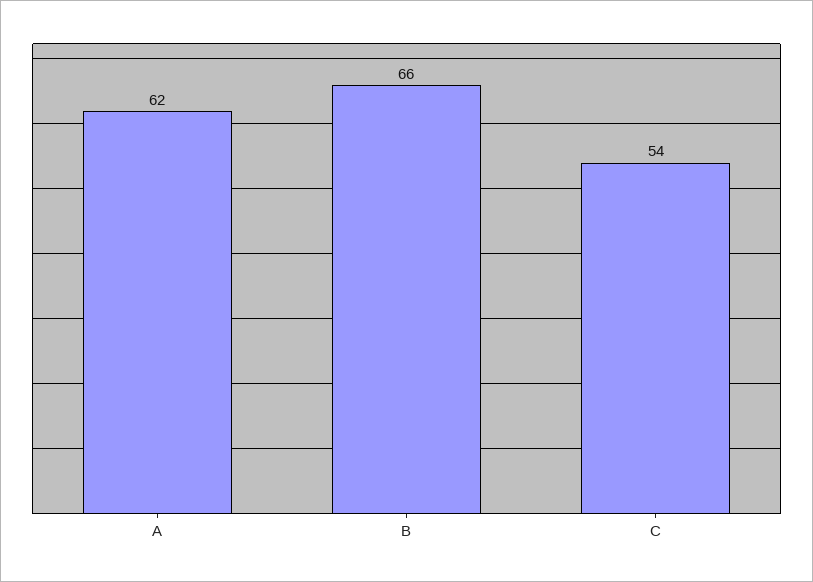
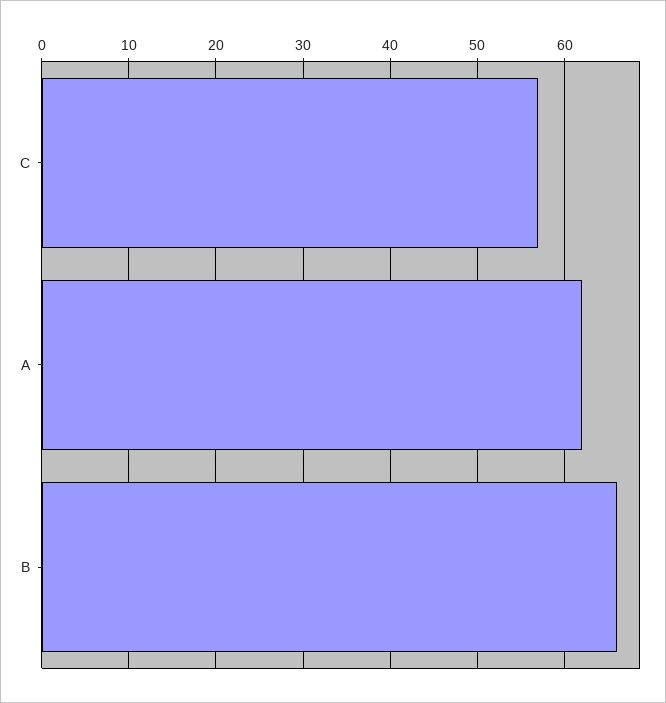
  {
    "A": 62,
    "B": 66,
-   "C": 54
+   "C": 57
  }

